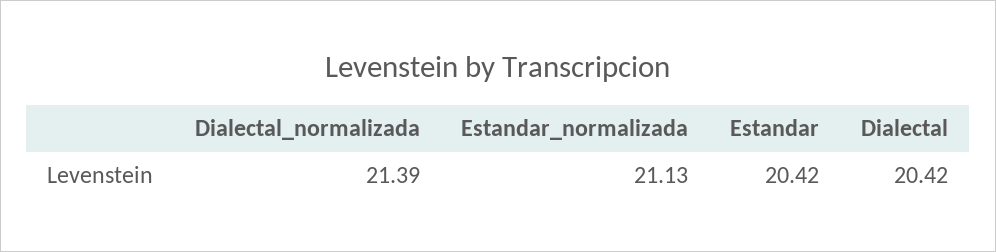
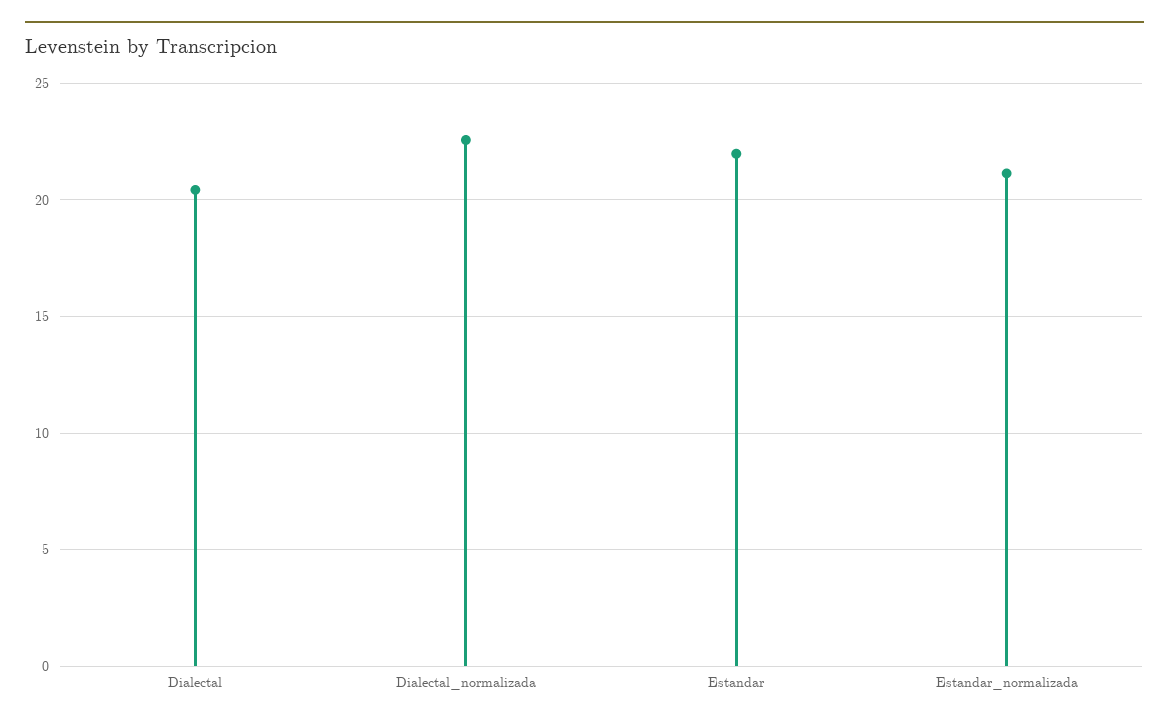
  {
-   "Dialectal_normalizada": 21.39,
+   "Dialectal_normalizada": 22.5,
    "Estandar_normalizada": 21.13,
-   "Estandar": 20.42,
+   "Estandar": 22,
    "Dialectal": 20.42
  }

